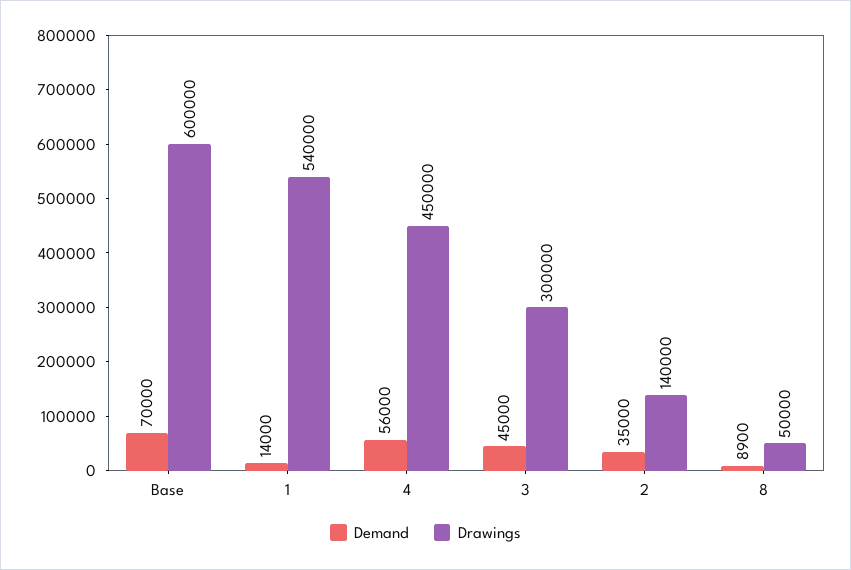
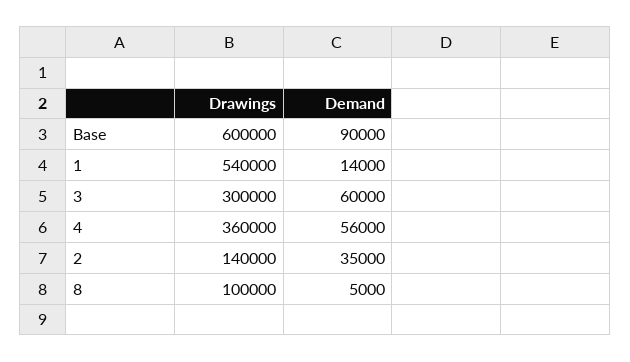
  {
    "Demand": {
-     "Base": 70000,
+     "Base": 90000,
      "1": 14000,
      "4": 56000,
-     "3": 45000,
+     "3": 60000,
      "2": 35000,
-     "8": 8900
+     "8": 5000
    },
    "Drawings": {
      "Base": 600000,
      "1": 540000,
-     "4": 450000,
+     "4": 360000,
      "3": 300000,
      "2": 140000,
-     "8": 50000
+     "8": 100000
    }
  }

